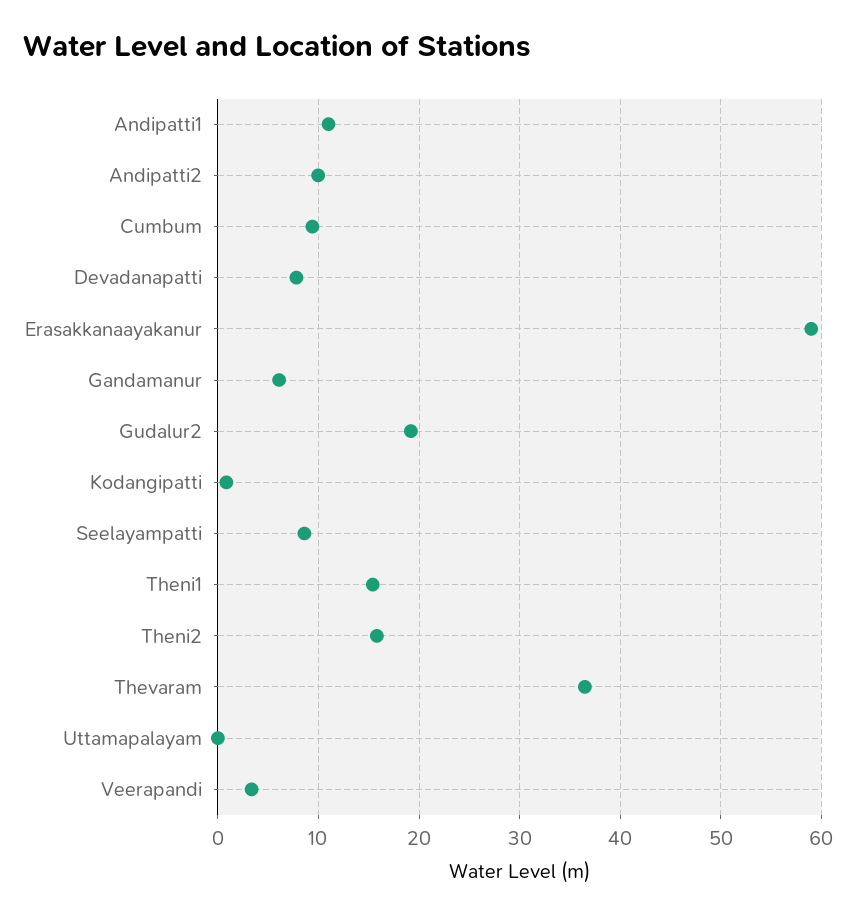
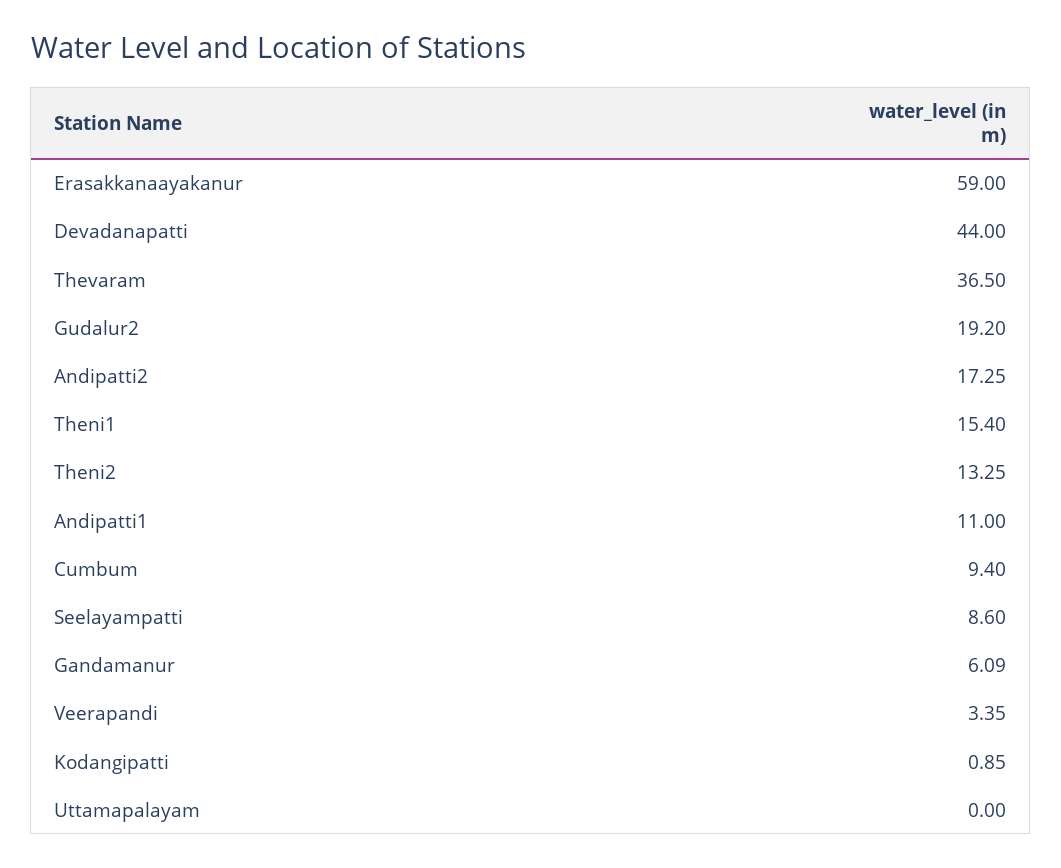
  {
    "Andipatti1": 11,
-   "Andipatti2": 10,
+   "Andipatti2": 17.25,
    "Cumbum": 9.4,
-   "Devadanapatti": 8,
+   "Devadanapatti": 44,
    "Erasakkanaayakanur": 59,
    "Gandamanur": 6.09,
    "Gudalur2": 19.2,
    "Kodangipatti": 0.85,
    "Seelayampatti": 8.6,
    "Theni1": 15.4,
-   "Theni2": 16,
+   "Theni2": 13.25,
    "Thevaram": 36.5,
    "Uttamapalayam": 0,
    "Veerapandi": 3.35
  }

